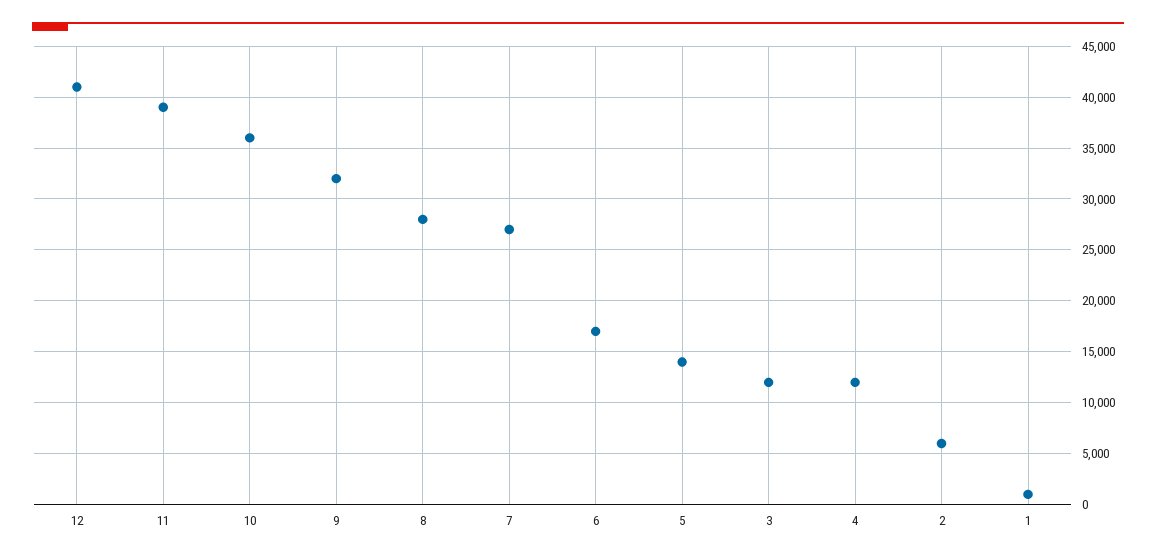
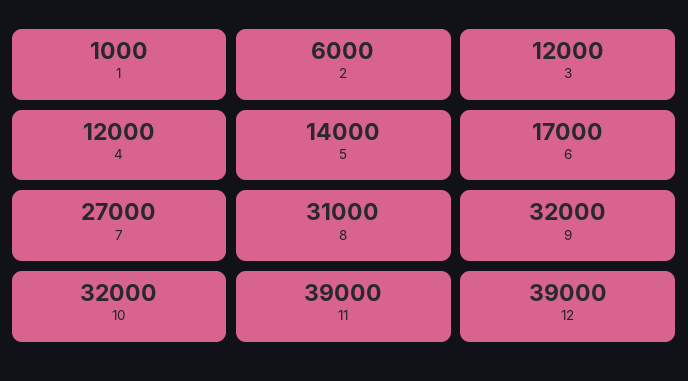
  {
-   "12": 41000,
+   "12": 39000,
    "11": 39000,
-   "10": 36000,
+   "10": 32000,
    "9": 32000,
-   "8": 28000,
+   "8": 31000,
    "7": 27000,
    "6": 17000,
    "5": 14000,
    "3": 12000,
    "4": 12000,
    "2": 6000,
    "1": 1000
  }

